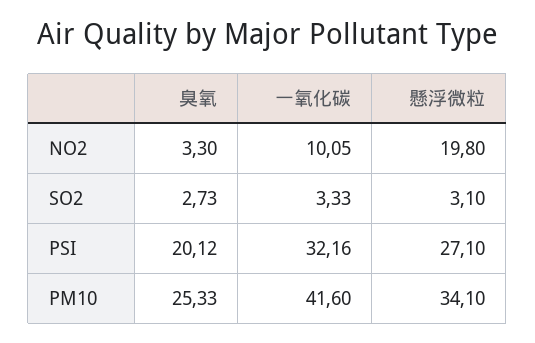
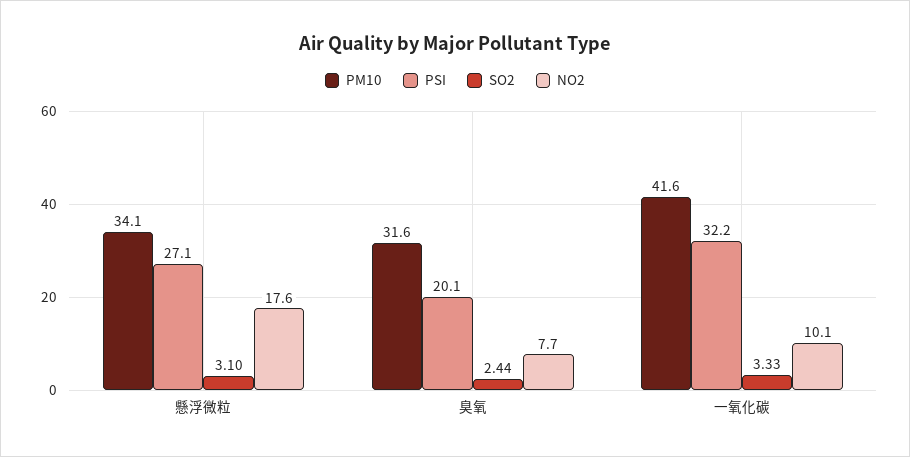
  {
    "NO2": {
-     "臭氧": 3.3,
+     "臭氧": 7.7,
      "一氧化碳": 10.05,
-     "懸浮微粒": 19.8
+     "懸浮微粒": 17.6
    },
    "SO2": {
-     "臭氧": 2.73,
+     "臭氧": 2.44,
      "一氧化碳": 3.33,
      "懸浮微粒": 3.1
    },
    "PSI": {
      "臭氧": 20.12,
      "一氧化碳": 32.16,
      "懸浮微粒": 27.1
    },
    "PM10": {
-     "臭氧": 25.33,
+     "臭氧": 31.6,
      "一氧化碳": 41.6,
      "懸浮微粒": 34.1
    }
  }

